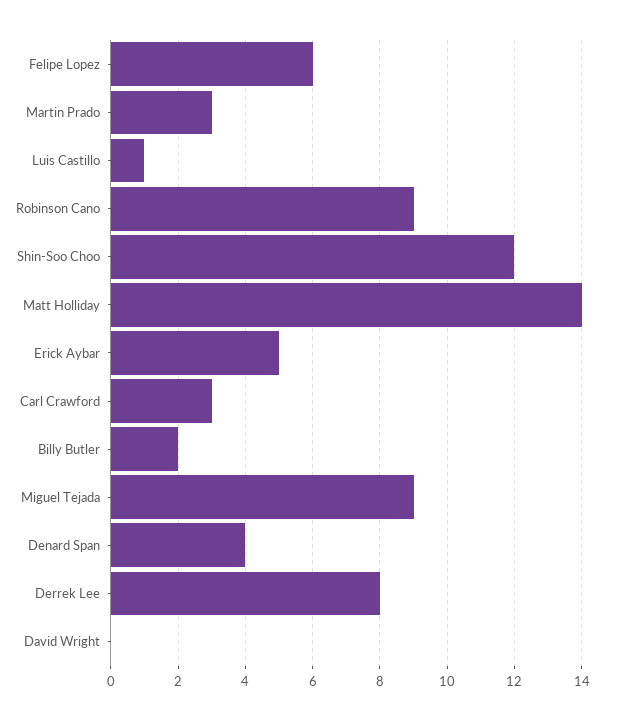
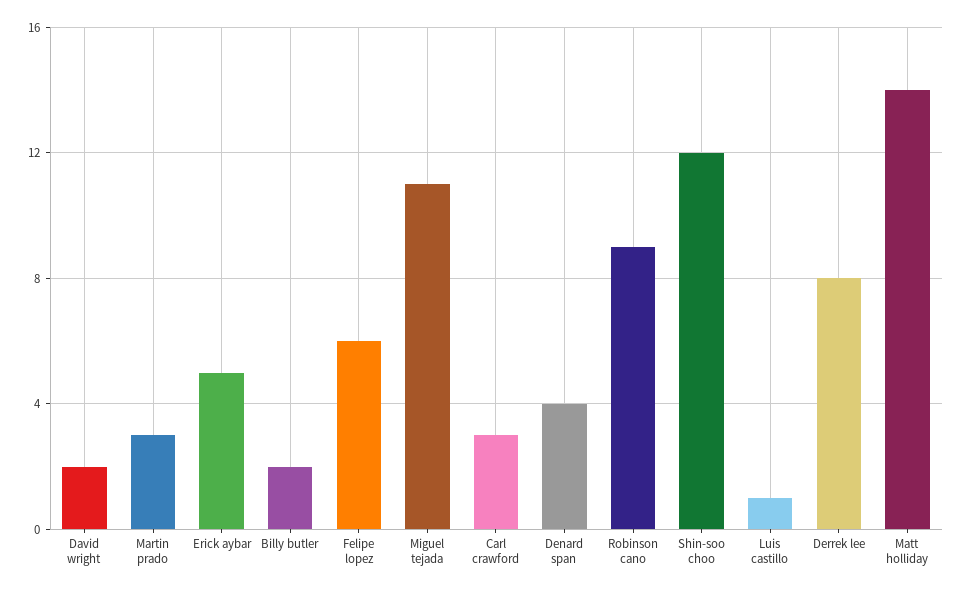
  {
    "Felipe Lopez": 6,
    "Martin Prado": 3,
    "Luis Castillo": 1,
    "Robinson Cano": 9,
    "Shin-Soo Choo": 12,
    "Matt Holliday": 14,
    "Erick Aybar": 5,
    "Carl Crawford": 3,
    "Billy Butler": 2,
-   "Miguel Tejada": 9,
+   "Miguel Tejada": 11,
    "Denard Span": 4,
    "Derrek Lee": 8,
-   "David Wright": 0
+   "David Wright": 2
  }

